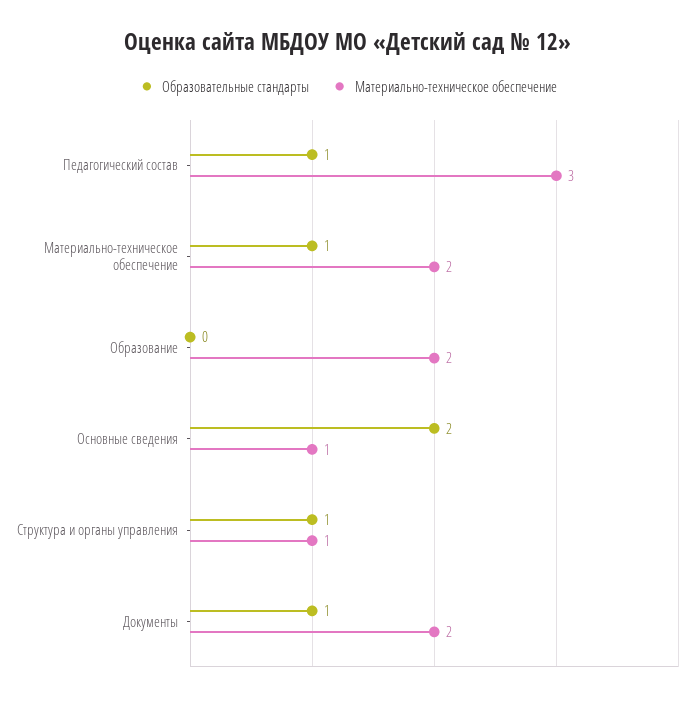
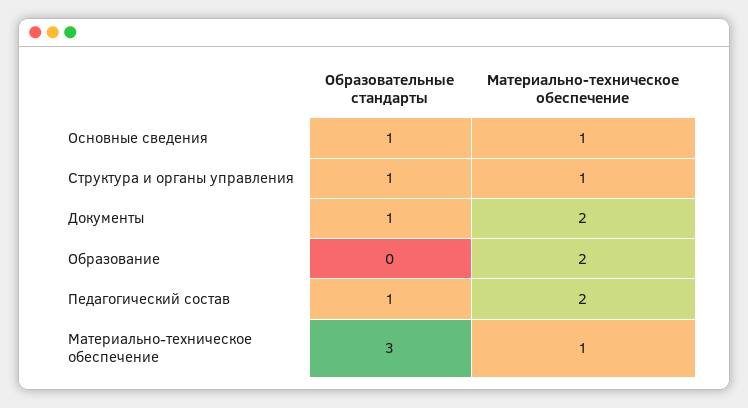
  {
    "Образовательные стандарты": {
      "Педагогический состав": 1,
-     "Материально-техническое обеспечение": 1,
+     "Материально-техническое обеспечение": 3,
      "Образование": 0,
-     "Основные сведения": 2,
+     "Основные сведения": 1,
      "Структура и органы управления": 1,
      "Документы": 1
    },
    "Материально-техническое обеспечение": {
-     "Педагогический состав": 3,
+     "Педагогический состав": 2,
-     "Материально-техническое обеспечение": 2,
+     "Материально-техническое обеспечение": 1,
      "Образование": 2,
      "Основные сведения": 1,
      "Структура и органы управления": 1,
      "Документы": 2
    }
  }

